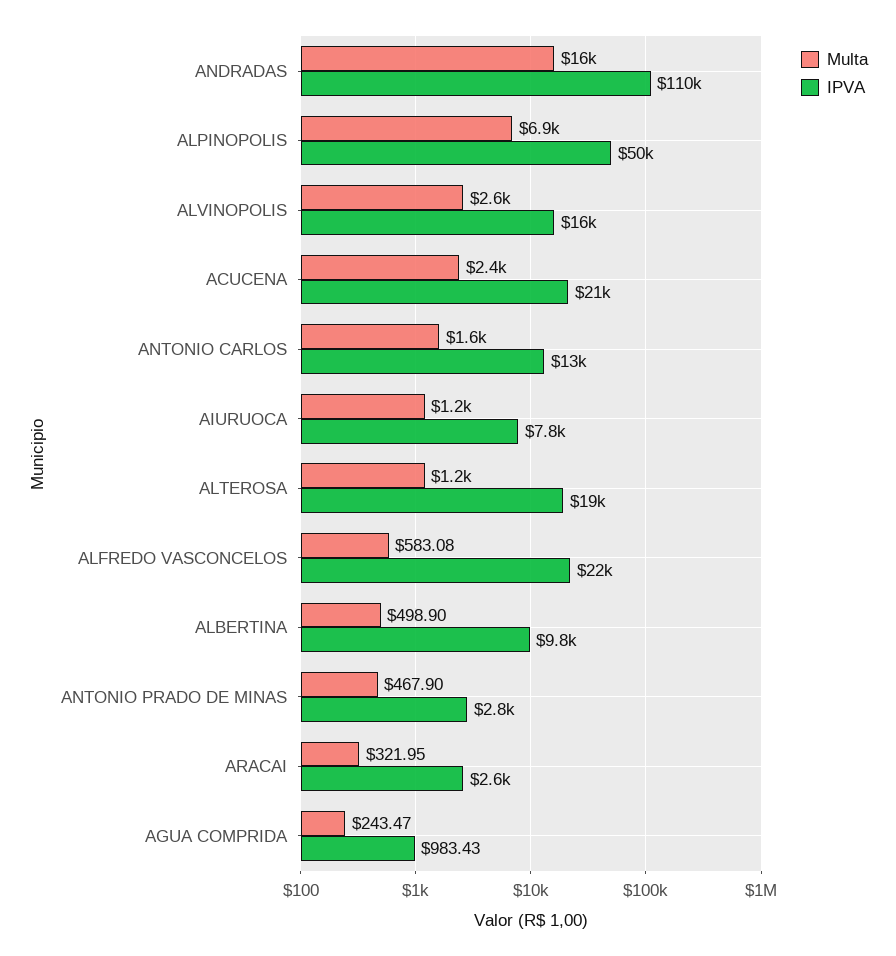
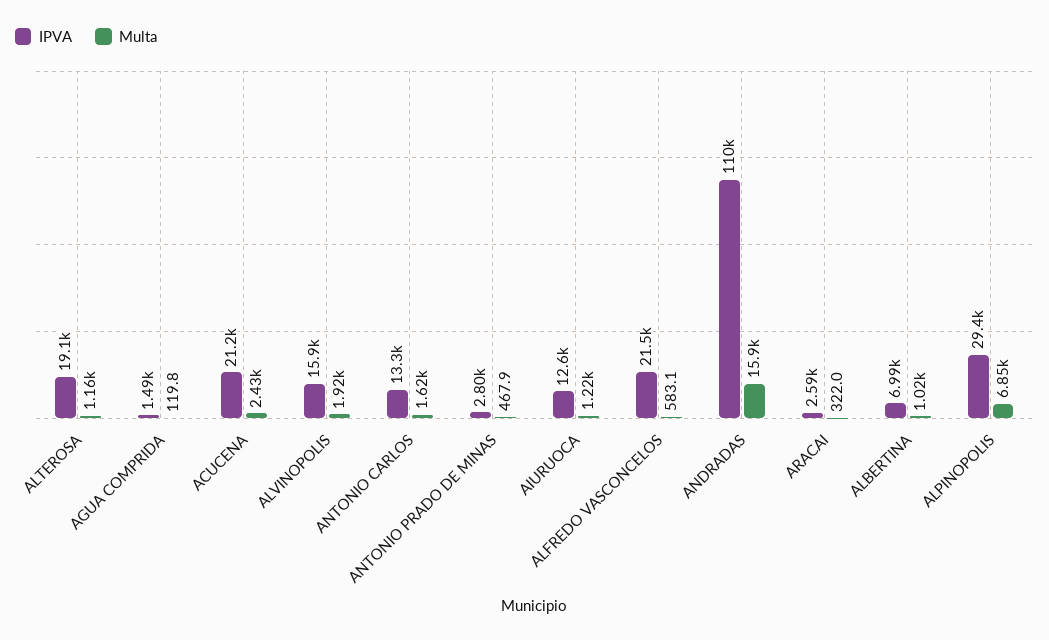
  {
    "Multa": {
      "ANDRADAS": 15900,
      "ALPINOPOLIS": 6850,
-     "ALVINOPOLIS": 2600,
+     "ALVINOPOLIS": 1920,
      "ACUCENA": 2430,
      "ANTONIO CARLOS": 1620,
      "AIURUOCA": 1220,
      "ALTEROSA": 1160,
      "ALFREDO VASCONCELOS": 583.08,
-     "ALBERTINA": 498.9,
+     "ALBERTINA": 1020,
      "ANTONIO PRADO DE MINAS": 467.9,
      "ARACAI": 321.95,
-     "AGUA COMPRIDA": 243.47
+     "AGUA COMPRIDA": 119.8
    },
    "IPVA": {
      "ANDRADAS": 110000,
-     "ALPINOPOLIS": 50000,
+     "ALPINOPOLIS": 29400,
      "ALVINOPOLIS": 15900,
      "ACUCENA": 21200,
      "ANTONIO CARLOS": 13300,
-     "AIURUOCA": 7800,
+     "AIURUOCA": 12600,
      "ALTEROSA": 19100,
      "ALFREDO VASCONCELOS": 21500,
-     "ALBERTINA": 9800,
+     "ALBERTINA": 6990,
      "ANTONIO PRADO DE MINAS": 2800,
      "ARACAI": 2590,
-     "AGUA COMPRIDA": 983.43
+     "AGUA COMPRIDA": 1490
    }
  }

